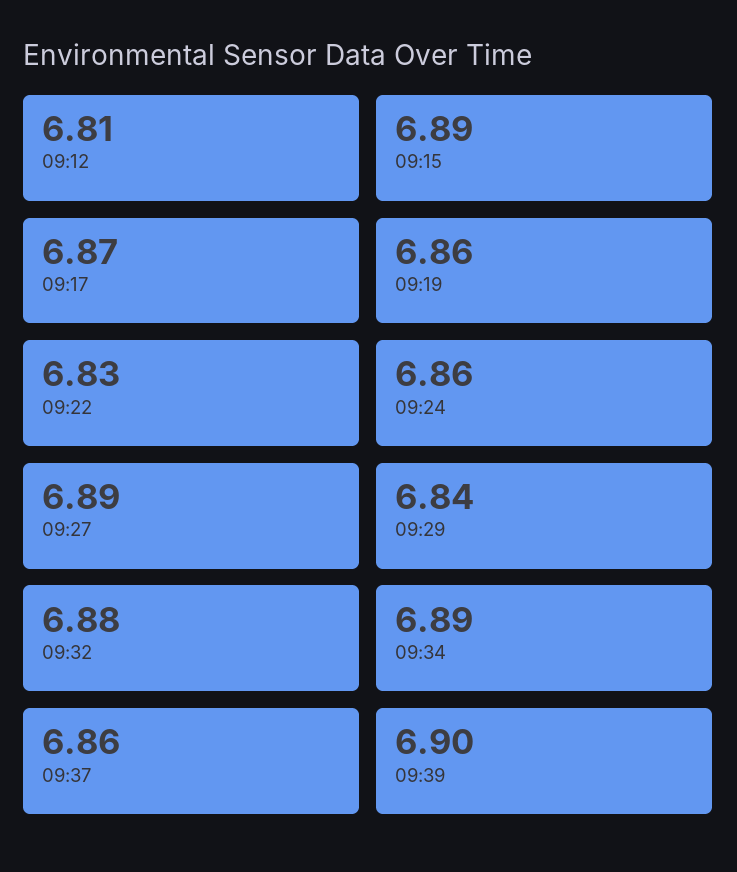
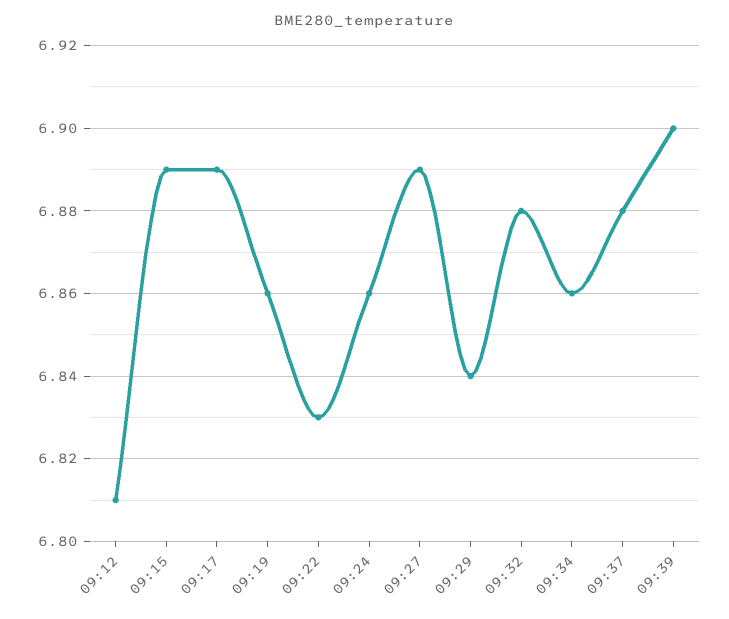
  {
    "09:12": 6.81,
    "09:15": 6.89,
-   "09:17": 6.87,
+   "09:17": 6.89,
    "09:19": 6.86,
    "09:22": 6.83,
    "09:24": 6.86,
    "09:27": 6.89,
    "09:29": 6.84,
    "09:32": 6.88,
-   "09:34": 6.89,
+   "09:34": 6.86,
-   "09:37": 6.86,
+   "09:37": 6.88,
    "09:39": 6.9
  }

